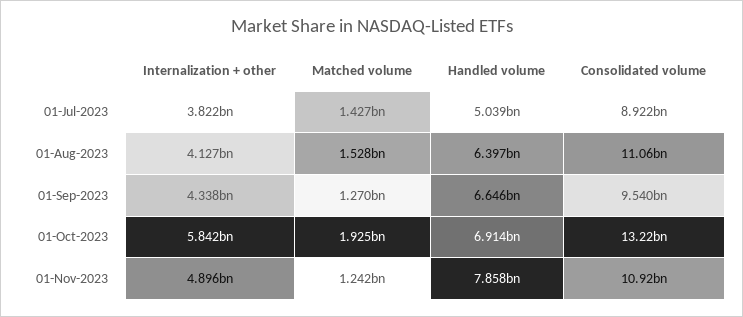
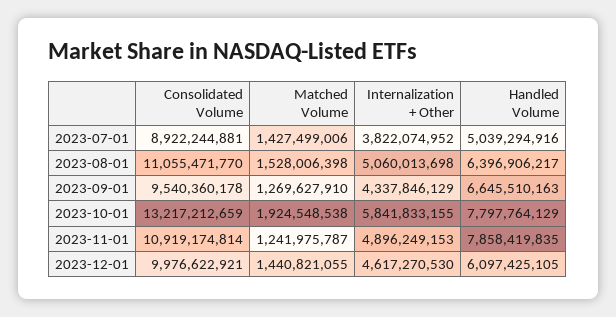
  {
    "Internalization + other": {
      "01-Jul-2023": 3822074952,
-     "01-Aug-2023": 4127000000,
+     "01-Aug-2023": 5060013698,
      "01-Sep-2023": 4337846129,
      "01-Oct-2023": 5841833155,
-     "01-Nov-2023": 4896249153
+     "01-Nov-2023": 4896249153,
+     "2023-12-01": 4617270530
    },
    "Matched volume": {
      "01-Jul-2023": 1427499006,
      "01-Aug-2023": 1528006398,
      "01-Sep-2023": 1269627910,
      "01-Oct-2023": 1924548538,
-     "01-Nov-2023": 1241975787
+     "01-Nov-2023": 1241975787,
+     "2023-12-01": 1440821055
    },
    "Handled volume": {
      "01-Jul-2023": 5039294916,
      "01-Aug-2023": 6396906217,
      "01-Sep-2023": 6645510163,
-     "01-Oct-2023": 6914000000,
+     "01-Oct-2023": 7797764129,
-     "01-Nov-2023": 7858419835
+     "01-Nov-2023": 7858419835,
+     "2023-12-01": 6097425105
    },
    "Consolidated volume": {
      "01-Jul-2023": 8922244881,
      "01-Aug-2023": 11055471770,
      "01-Sep-2023": 9540360178,
      "01-Oct-2023": 13217212659,
-     "01-Nov-2023": 10919174814
+     "01-Nov-2023": 10919174814,
+     "2023-12-01": 9976622921
    }
  }

